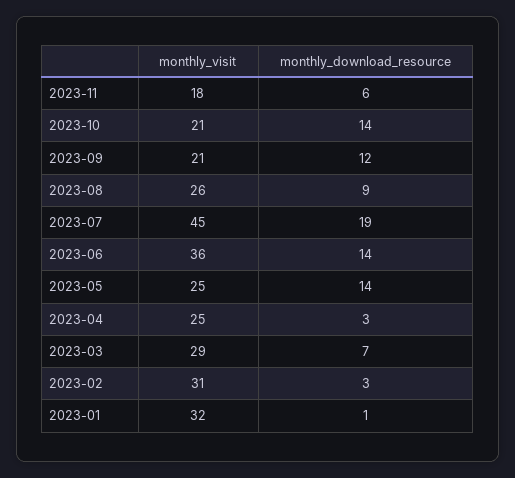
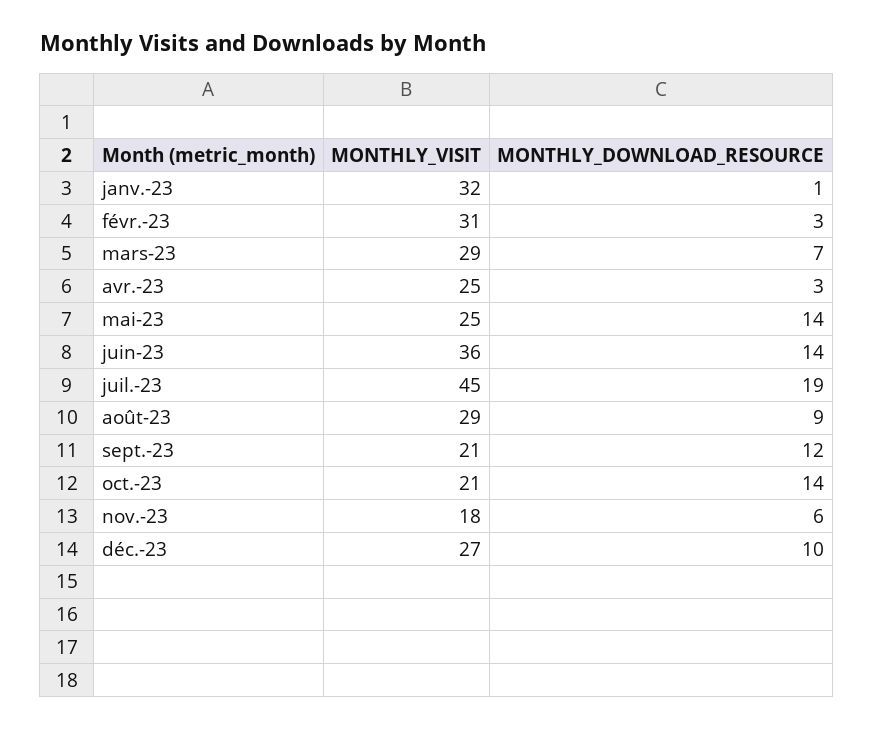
  {
    "monthly_visit": {
      "2023-11": 18,
      "2023-10": 21,
      "2023-09": 21,
-     "2023-08": 26,
+     "2023-08": 29,
      "2023-07": 45,
      "2023-06": 36,
      "2023-05": 25,
      "2023-04": 25,
      "2023-03": 29,
      "2023-02": 31,
-     "2023-01": 32
+     "2023-01": 32,
+     "déc.-23": 27
    },
    "monthly_download_resource": {
      "2023-11": 6,
      "2023-10": 14,
      "2023-09": 12,
      "2023-08": 9,
      "2023-07": 19,
      "2023-06": 14,
      "2023-05": 14,
      "2023-04": 3,
      "2023-03": 7,
      "2023-02": 3,
-     "2023-01": 1
+     "2023-01": 1,
+     "déc.-23": 10
    }
  }

